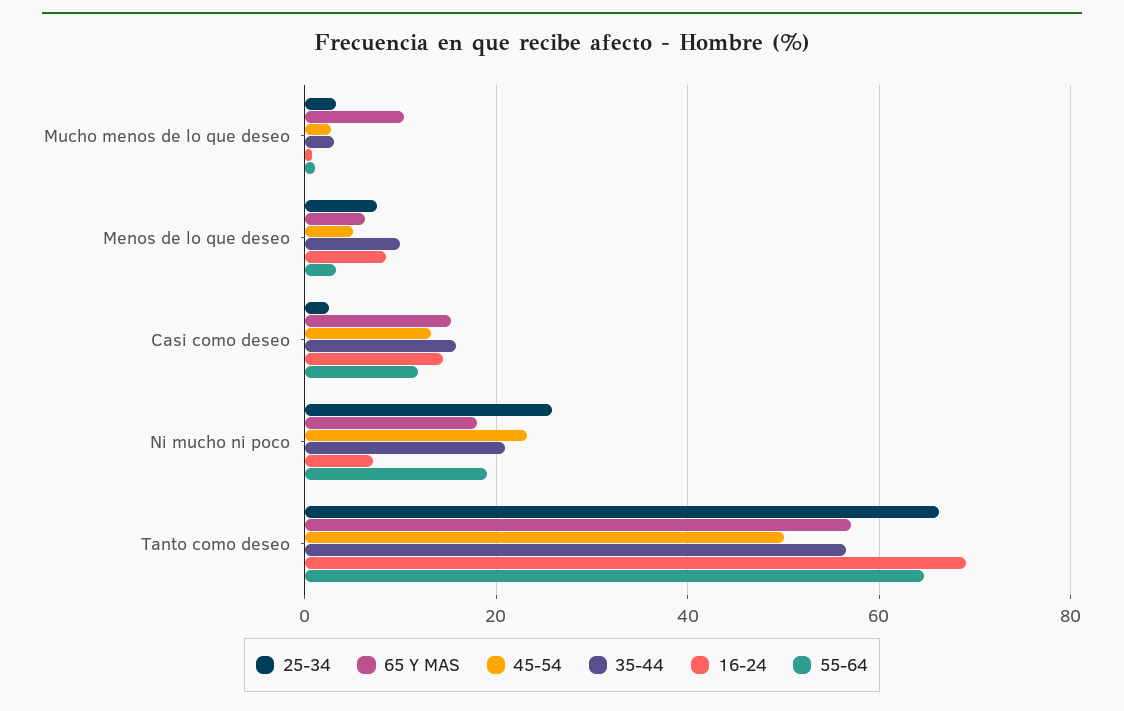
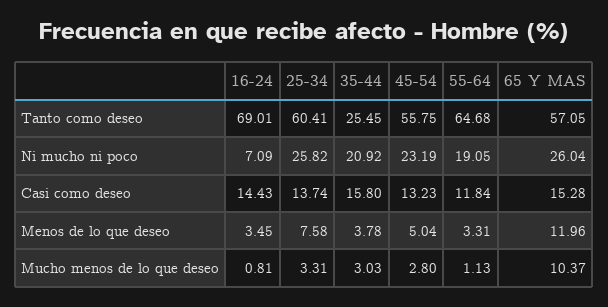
  {
    "25-34": {
      "Mucho menos de lo que deseo": 3.31,
      "Menos de lo que deseo": 7.58,
-     "Casi como deseo": 2,
+     "Casi como deseo": 13.74,
      "Ni mucho ni poco": 25.82,
-     "Tanto como deseo": 66
+     "Tanto como deseo": 60.41
    },
    "65 Y MAS": {
      "Mucho menos de lo que deseo": 10.37,
-     "Menos de lo que deseo": 6,
+     "Menos de lo que deseo": 11.96,
      "Casi como deseo": 15.28,
-     "Ni mucho ni poco": 18,
+     "Ni mucho ni poco": 26.04,
      "Tanto como deseo": 57.05
    },
    "45-54": {
      "Mucho menos de lo que deseo": 2.8,
      "Menos de lo que deseo": 5.04,
      "Casi como deseo": 13.23,
      "Ni mucho ni poco": 23.19,
-     "Tanto como deseo": 50
+     "Tanto como deseo": 55.75
    },
    "35-44": {
      "Mucho menos de lo que deseo": 3.03,
-     "Menos de lo que deseo": 10,
+     "Menos de lo que deseo": 3.78,
      "Casi como deseo": 15.8,
      "Ni mucho ni poco": 20.92,
-     "Tanto como deseo": 56
+     "Tanto como deseo": 25.45
    },
    "16-24": {
      "Mucho menos de lo que deseo": 0.81,
-     "Menos de lo que deseo": 8,
+     "Menos de lo que deseo": 3.45,
      "Casi como deseo": 14.43,
      "Ni mucho ni poco": 7.09,
      "Tanto como deseo": 69.01
    },
    "55-64": {
      "Mucho menos de lo que deseo": 1.13,
      "Menos de lo que deseo": 3.31,
      "Casi como deseo": 11.84,
      "Ni mucho ni poco": 19.05,
      "Tanto como deseo": 64.68
    }
  }

